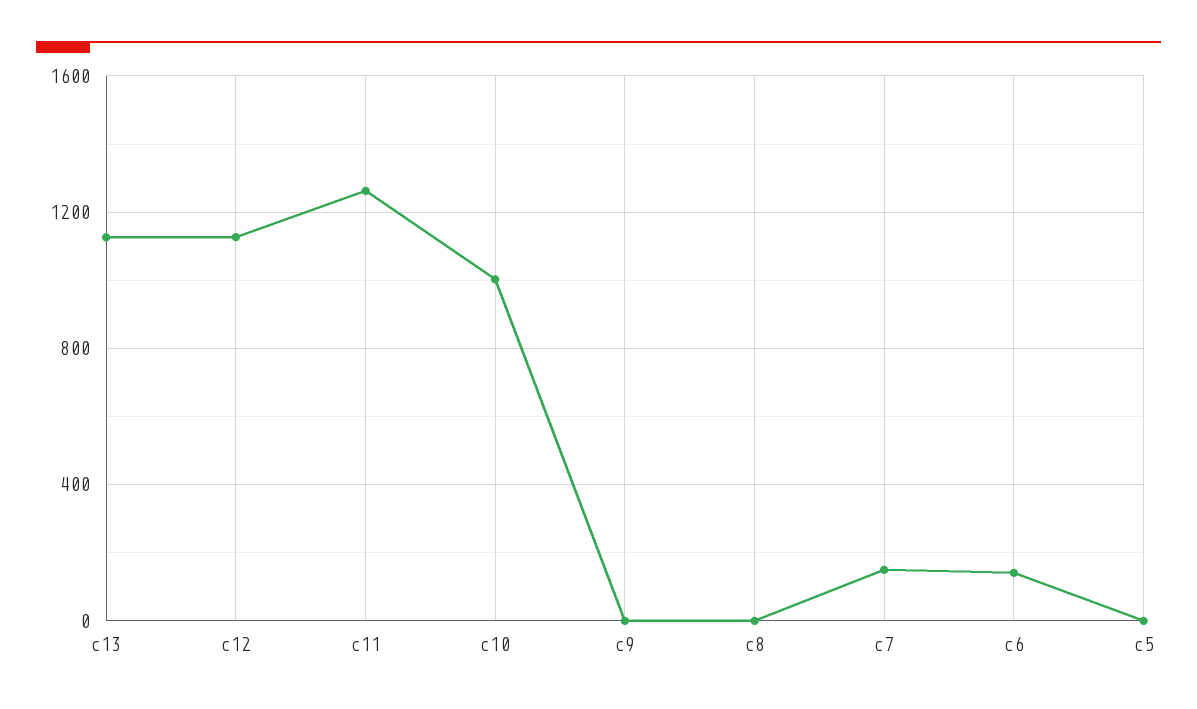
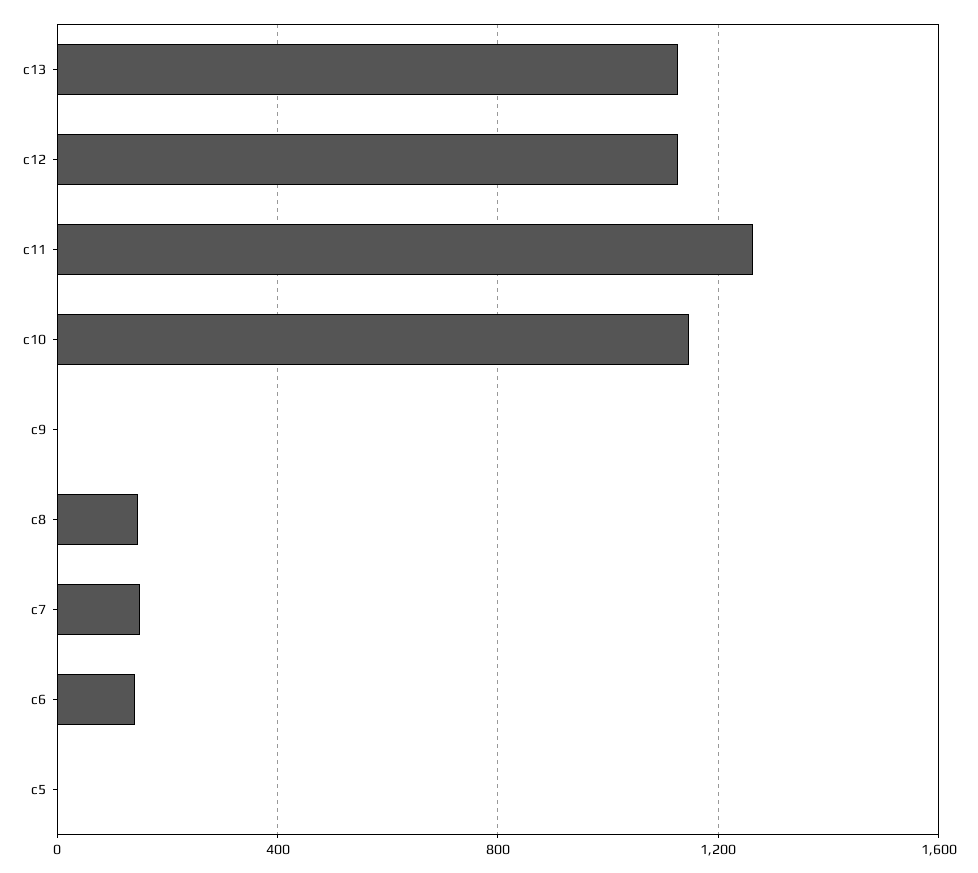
  {
    "c13": 1150,
    "c12": 1150,
    "c11": 1250,
-   "c10": 1000,
+   "c10": 1150,
    "c9": 0,
-   "c8": 0,
+   "c8": 150,
    "c7": 150,
    "c6": 150,
    "c5": 0
  }

